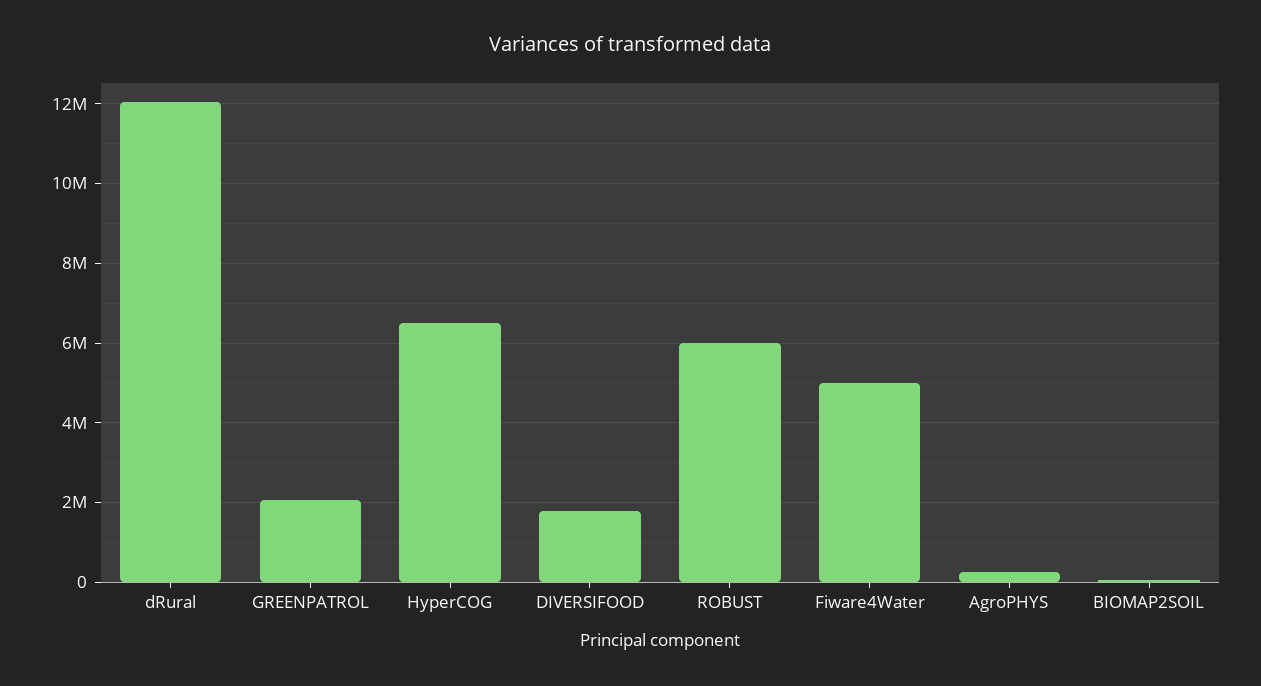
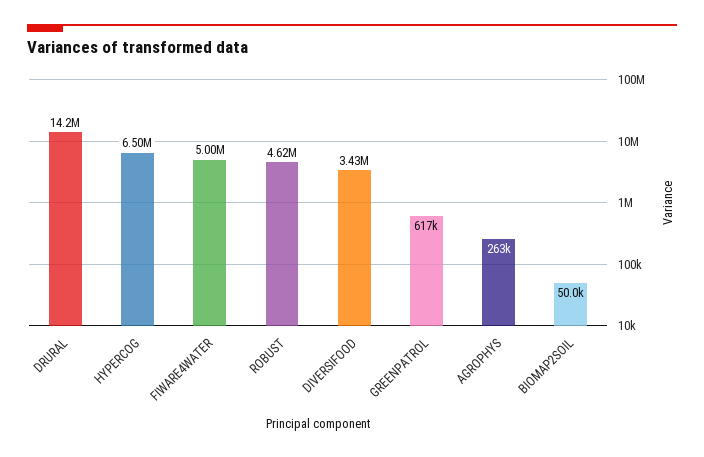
  {
-   "dRural": 12000000,
+   "dRural": 14200000,
-   "GREENPATROL": 2000000,
+   "GREENPATROL": 617000,
    "HyperCOG": 6500000,
-   "DIVERSIFOOD": 1800000,
+   "DIVERSIFOOD": 3430000,
-   "ROBUST": 6000000,
+   "ROBUST": 4620000,
    "Fiware4Water": 5000000,
    "AgroPHYS": 263000,
    "BIOMAP2SOIL": 50000
  }

